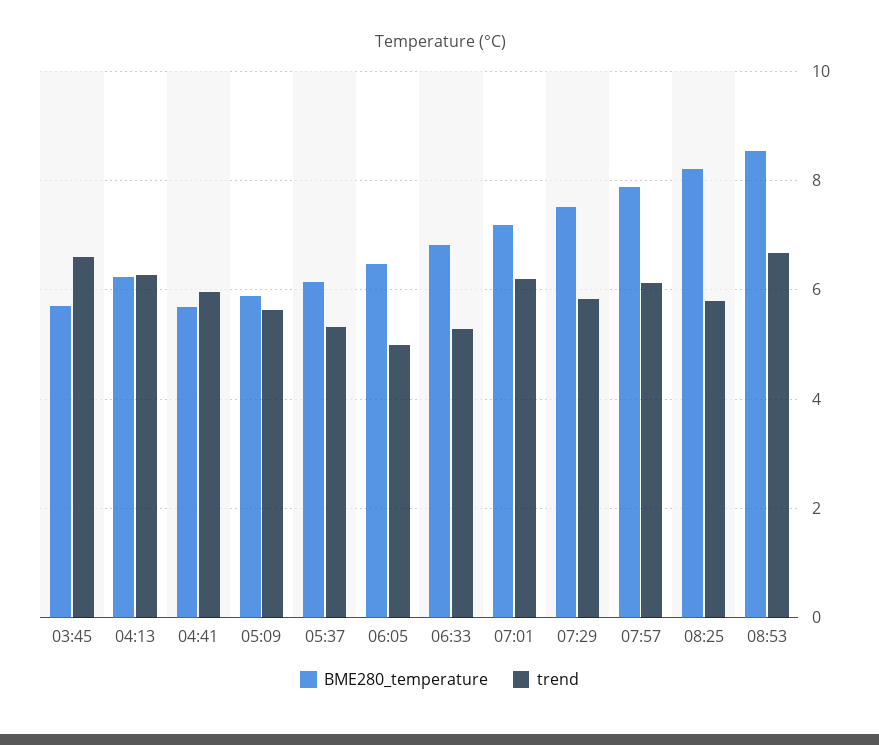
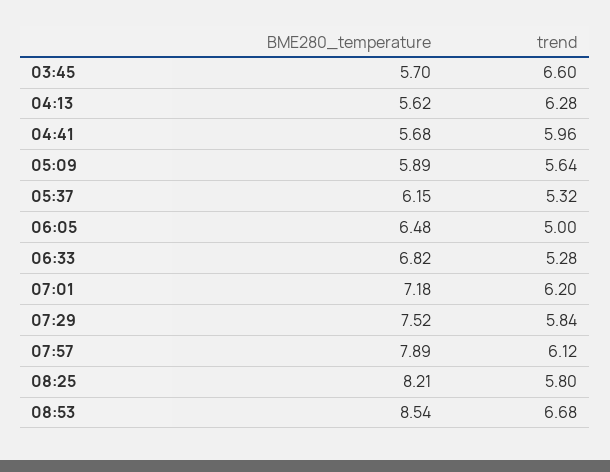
  {
    "BME280_temperature": {
      "03:45": 5.7,
-     "04:13": 6.2,
+     "04:13": 5.62,
      "04:41": 5.68,
      "05:09": 5.89,
      "05:37": 6.15,
      "06:05": 6.48,
      "06:33": 6.82,
      "07:01": 7.18,
      "07:29": 7.52,
      "07:57": 7.89,
      "08:25": 8.21,
      "08:53": 8.54
    },
    "trend": {
      "03:45": 6.6,
      "04:13": 6.28,
      "04:41": 5.96,
      "05:09": 5.64,
      "05:37": 5.32,
      "06:05": 5,
      "06:33": 5.28,
      "07:01": 6.2,
      "07:29": 5.84,
      "07:57": 6.12,
      "08:25": 5.8,
      "08:53": 6.68
    }
  }

